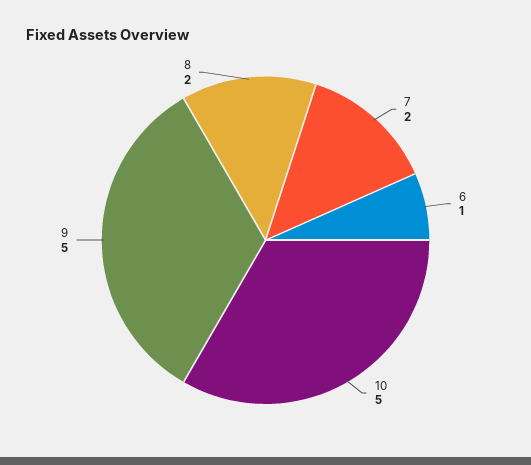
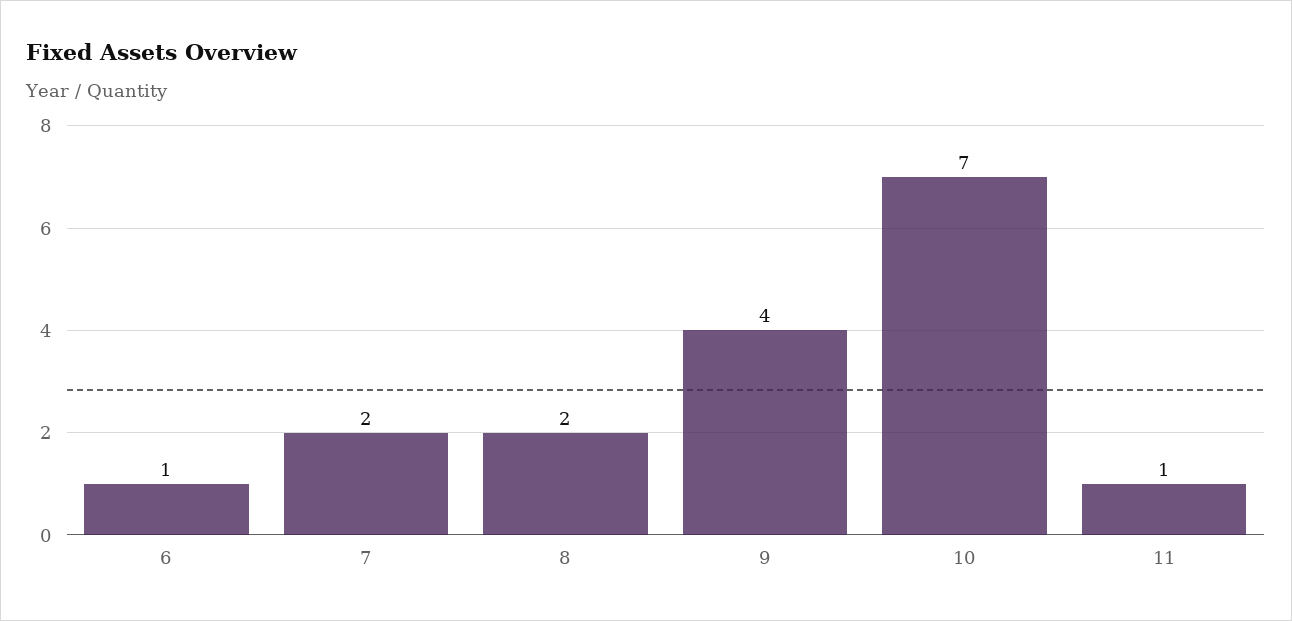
  {
    "7": 2,
    "6": 1,
-   "10": 5,
+   "10": 7,
-   "9": 5,
+   "9": 4,
-   "8": 2
+   "8": 2,
+   "11": 1
  }

